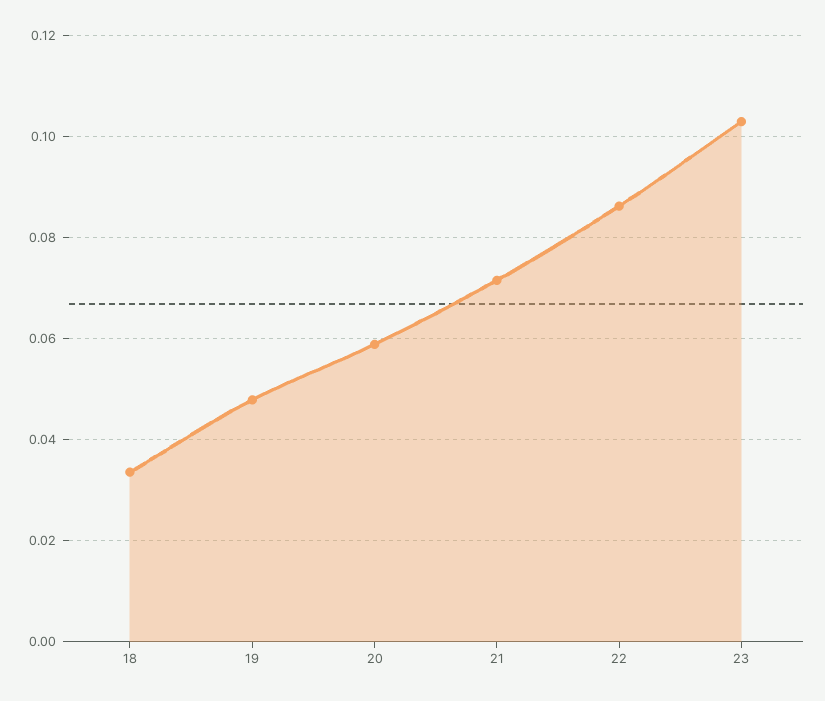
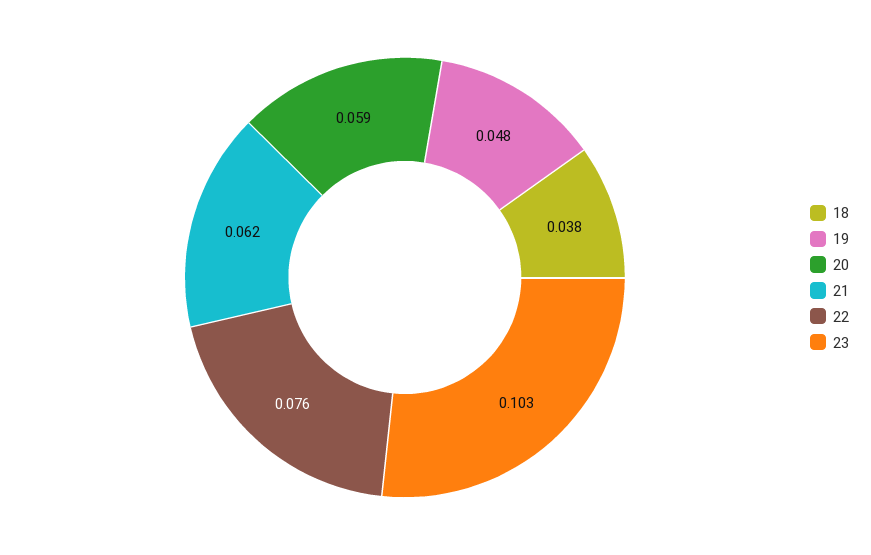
  {
-   "18": 0.034,
+   "18": 0.038,
    "19": 0.048,
    "20": 0.059,
-   "21": 0.072,
+   "21": 0.062,
-   "22": 0.086,
+   "22": 0.076,
    "23": 0.103
  }

